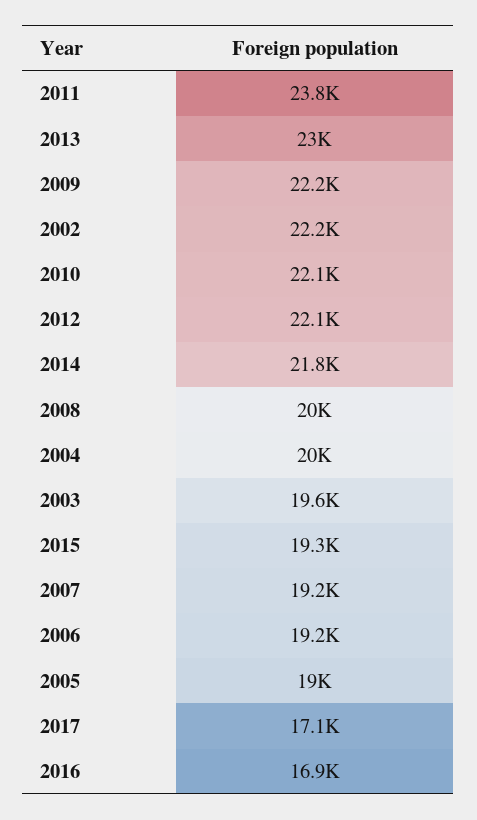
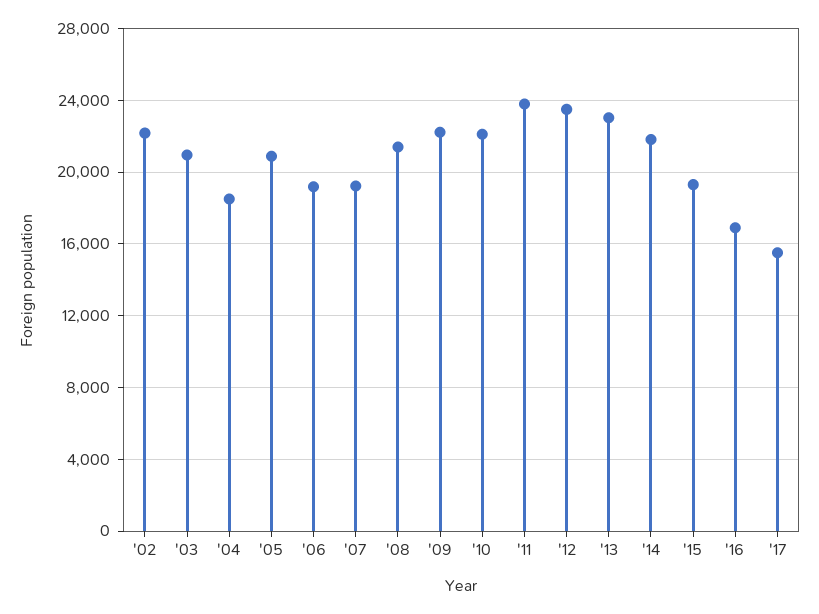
  {
    "2011": 23800,
    "2013": 23000,
    "2009": 22200,
    "2002": 22200,
    "2010": 22100,
-   "2012": 22100,
+   "2012": 23500,
    "2014": 21800,
-   "2008": 20000,
+   "2008": 21500,
-   "2004": 20000,
+   "2004": 18500,
-   "2003": 19600,
+   "2003": 21000,
    "2015": 19300,
    "2007": 19200,
    "2006": 19200,
-   "2005": 19000,
+   "2005": 21000,
-   "2017": 17100,
+   "2017": 15500,
    "2016": 16900
  }

